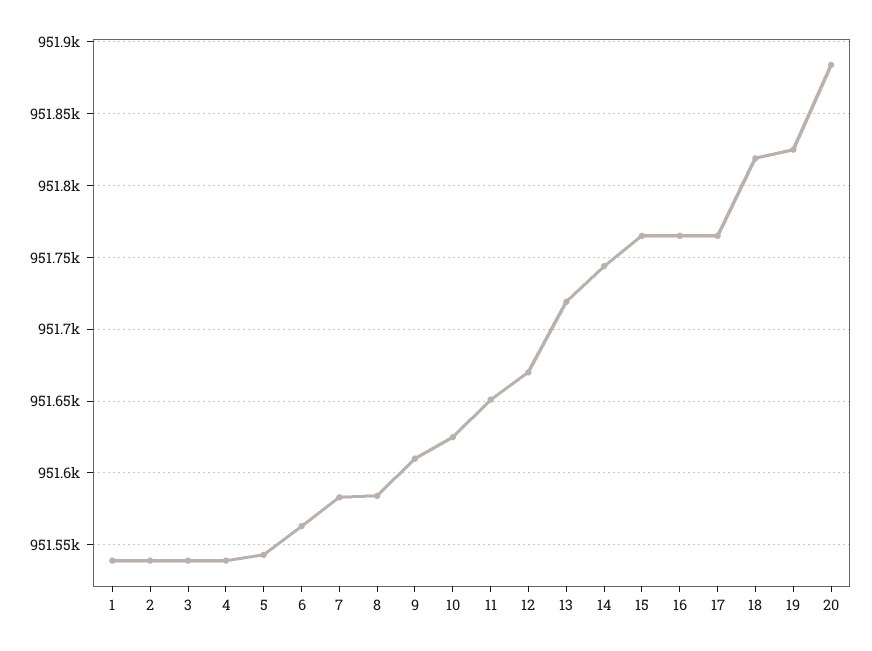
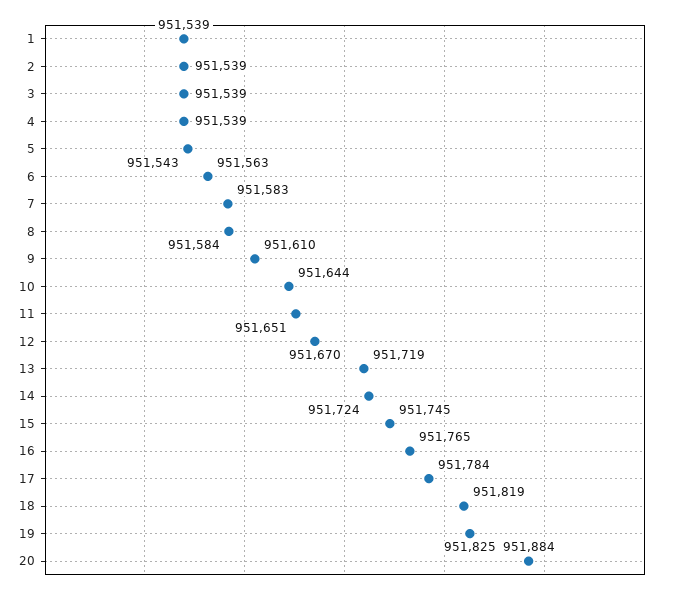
  {
    "1": 951539,
    "2": 951539,
    "3": 951539,
    "4": 951539,
    "5": 951543,
    "6": 951563,
    "7": 951583,
    "8": 951584,
    "9": 951610,
-   "10": 951625,
+   "10": 951644,
    "11": 951651,
    "12": 951670,
    "13": 951719,
-   "14": 951745,
+   "14": 951724,
-   "15": 951765,
+   "15": 951745,
    "16": 951765,
-   "17": 951765,
+   "17": 951784,
    "18": 951819,
    "19": 951825,
    "20": 951884
  }

